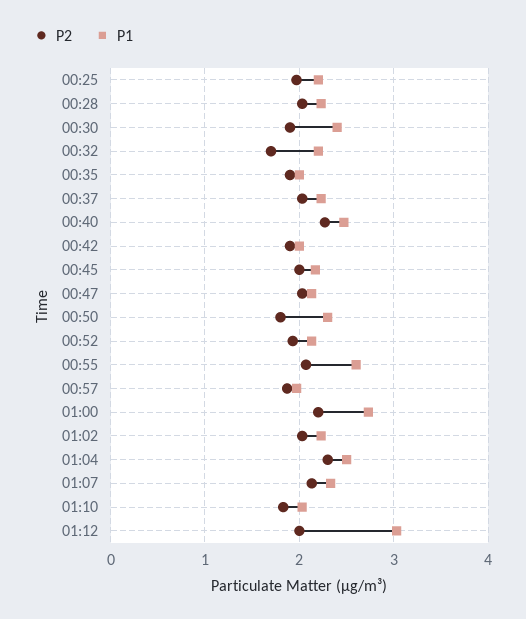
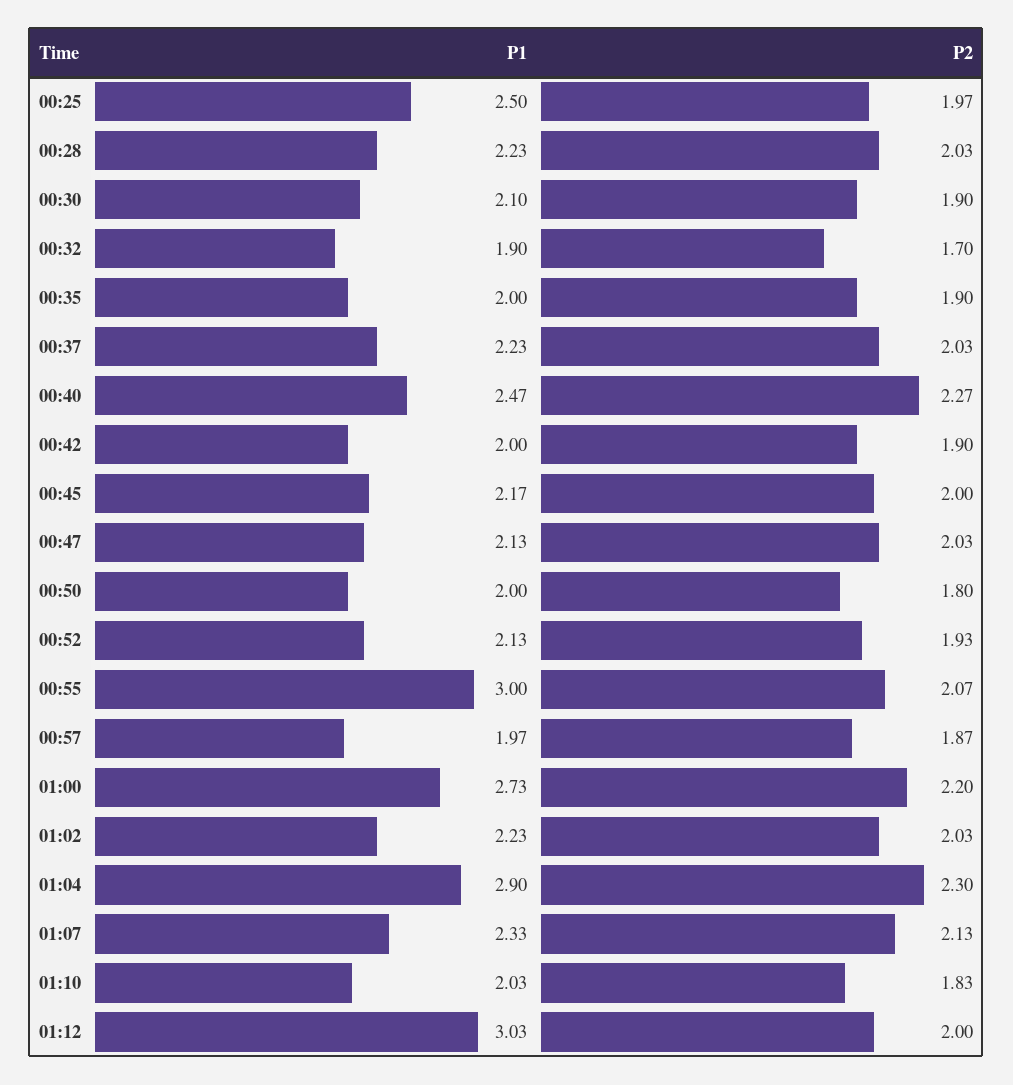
  {
    "P2": {
      "00:25": 1.97,
      "00:28": 2.03,
      "00:30": 1.9,
      "00:32": 1.7,
      "00:35": 1.9,
      "00:37": 2.03,
      "00:40": 2.27,
      "00:42": 1.9,
      "00:45": 2,
      "00:47": 2.03,
      "00:50": 1.8,
      "00:52": 1.93,
      "00:55": 2.07,
      "00:57": 1.87,
      "01:00": 2.2,
      "01:02": 2.03,
      "01:04": 2.3,
      "01:07": 2.13,
      "01:10": 1.83,
      "01:12": 2
    },
    "P1": {
-     "00:25": 2.2,
+     "00:25": 2.5,
      "00:28": 2.23,
-     "00:30": 2.4,
+     "00:30": 2.1,
-     "00:32": 2.2,
+     "00:32": 1.9,
      "00:35": 2,
      "00:37": 2.23,
      "00:40": 2.47,
      "00:42": 2,
      "00:45": 2.17,
      "00:47": 2.13,
-     "00:50": 2.3,
+     "00:50": 2,
      "00:52": 2.13,
-     "00:55": 2.6,
+     "00:55": 3,
      "00:57": 1.97,
      "01:00": 2.73,
      "01:02": 2.23,
-     "01:04": 2.5,
+     "01:04": 2.9,
      "01:07": 2.33,
      "01:10": 2.03,
      "01:12": 3.03
    }
  }

